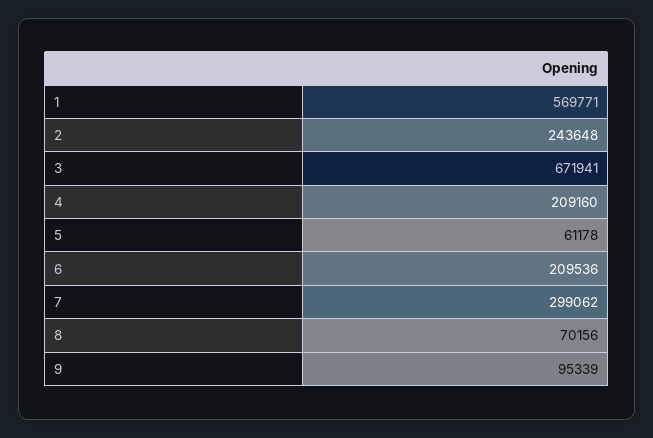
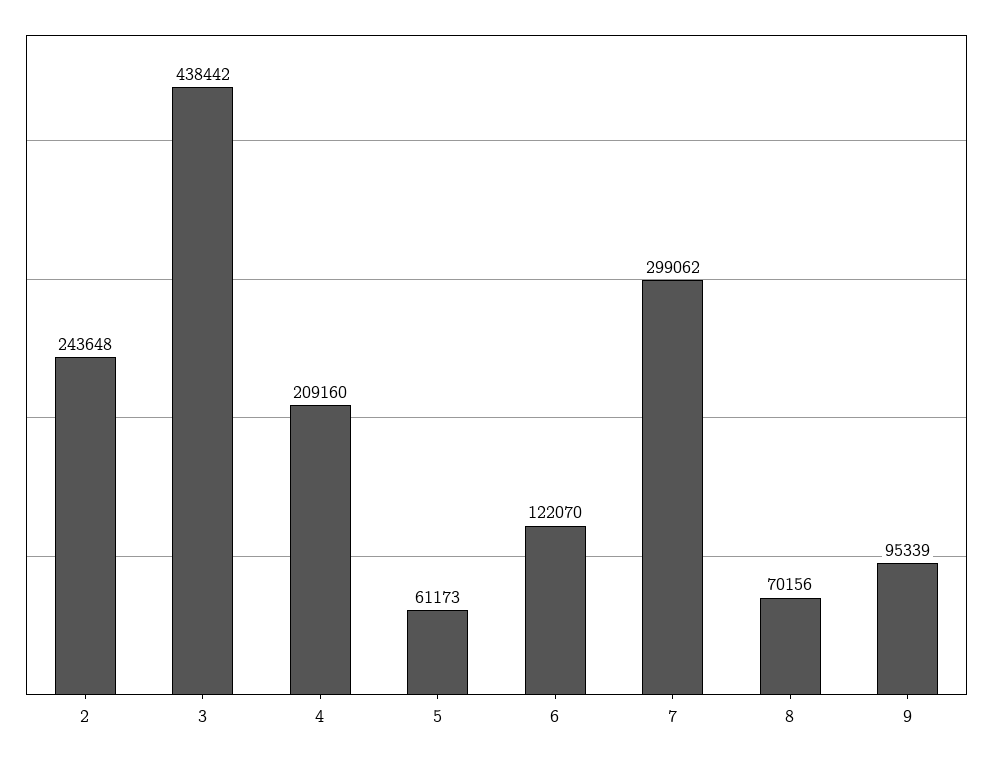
  {
-   "1": 569771,
    "2": 243648,
-   "3": 671941,
+   "3": 438442,
    "4": 209160,
-   "5": 61178,
+   "5": 61173,
-   "6": 209536,
+   "6": 122070,
    "7": 299062,
    "8": 70156,
    "9": 95339
  }

